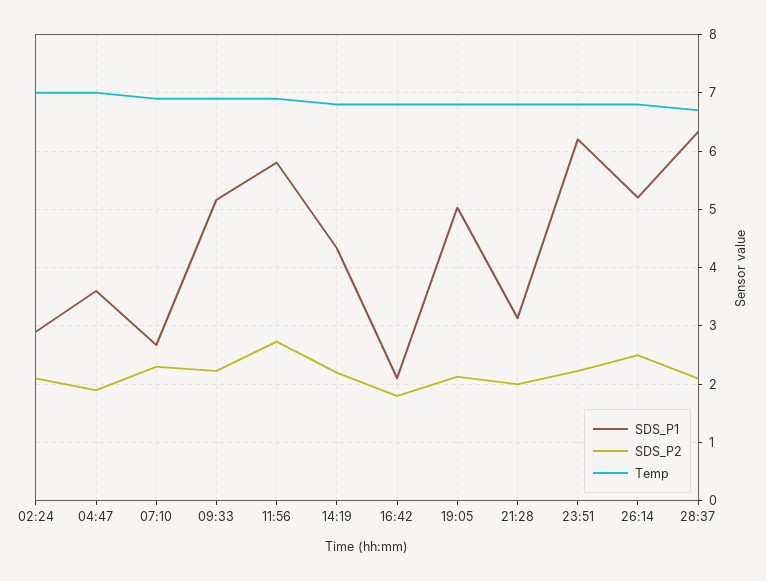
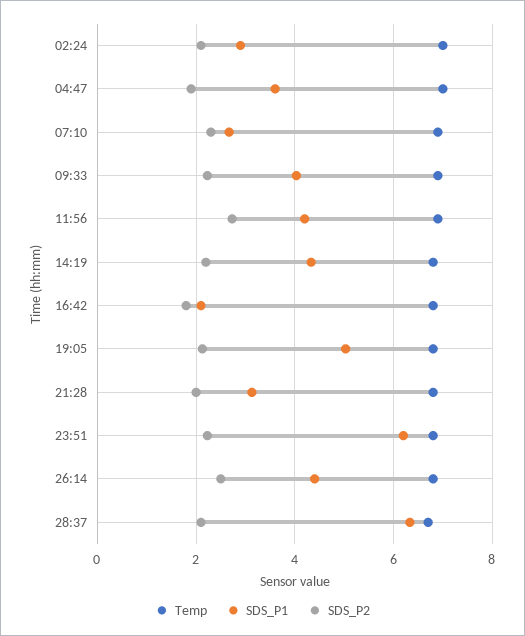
  {
    "SDS_P1": {
      "02:24": 3,
      "04:47": 3.6,
      "07:10": 2.6,
-     "09:33": 5.2,
+     "09:33": 4,
-     "11:56": 5.8,
+     "11:56": 4.2,
      "14:19": 4.4,
      "16:42": 2.2,
      "19:05": 5,
      "21:28": 3.2,
      "23:51": 6.2,
-     "26:14": 5.2,
+     "26:14": 4.4,
      "28:37": 6.4
    },
    "SDS_P2": {
      "02:24": 2.2,
      "04:47": 2,
      "07:10": 2.4,
      "09:33": 2.2,
      "11:56": 2.8,
      "14:19": 2.2,
      "16:42": 1.8,
      "19:05": 2.2,
      "21:28": 2,
      "23:51": 2.2,
      "26:14": 2.6,
      "28:37": 2.2
    },
    "Temp": {
      "02:24": 7,
      "04:47": 7,
      "07:10": 7,
      "09:33": 7,
      "11:56": 7,
      "14:19": 6.8,
      "16:42": 6.8,
      "19:05": 6.8,
      "21:28": 6.8,
      "23:51": 6.8,
      "26:14": 6.8,
      "28:37": 6.8
    }
  }

